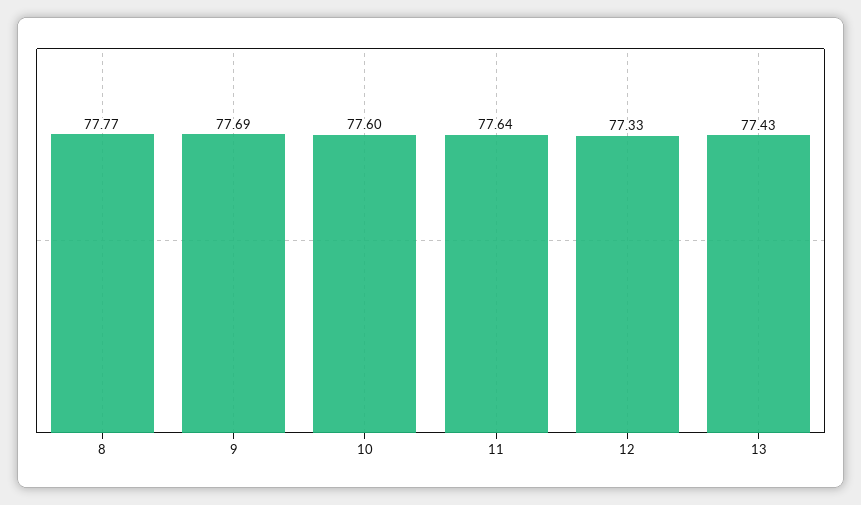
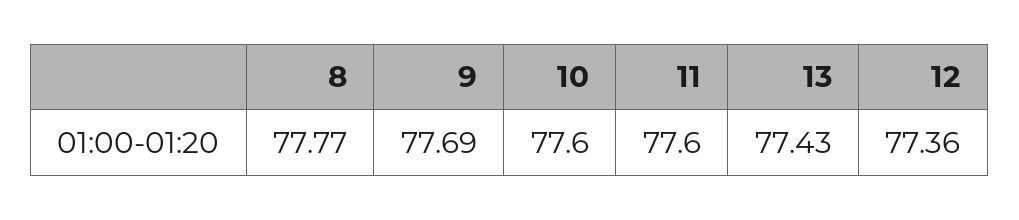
  {
    "8": 77.77,
    "9": 77.69,
    "10": 77.6,
-   "11": 77.64,
+   "11": 77.6,
-   "12": 77.33,
+   "12": 77.36,
    "13": 77.43
  }

